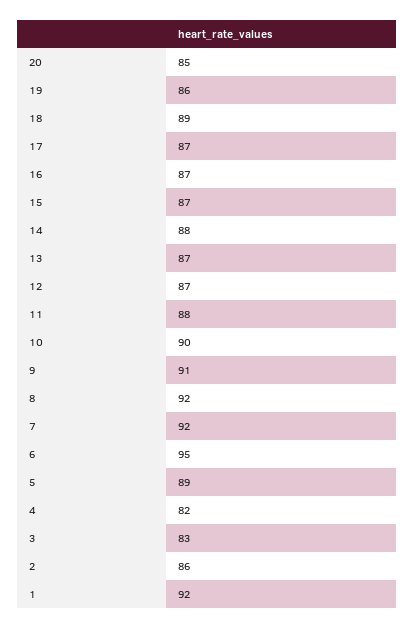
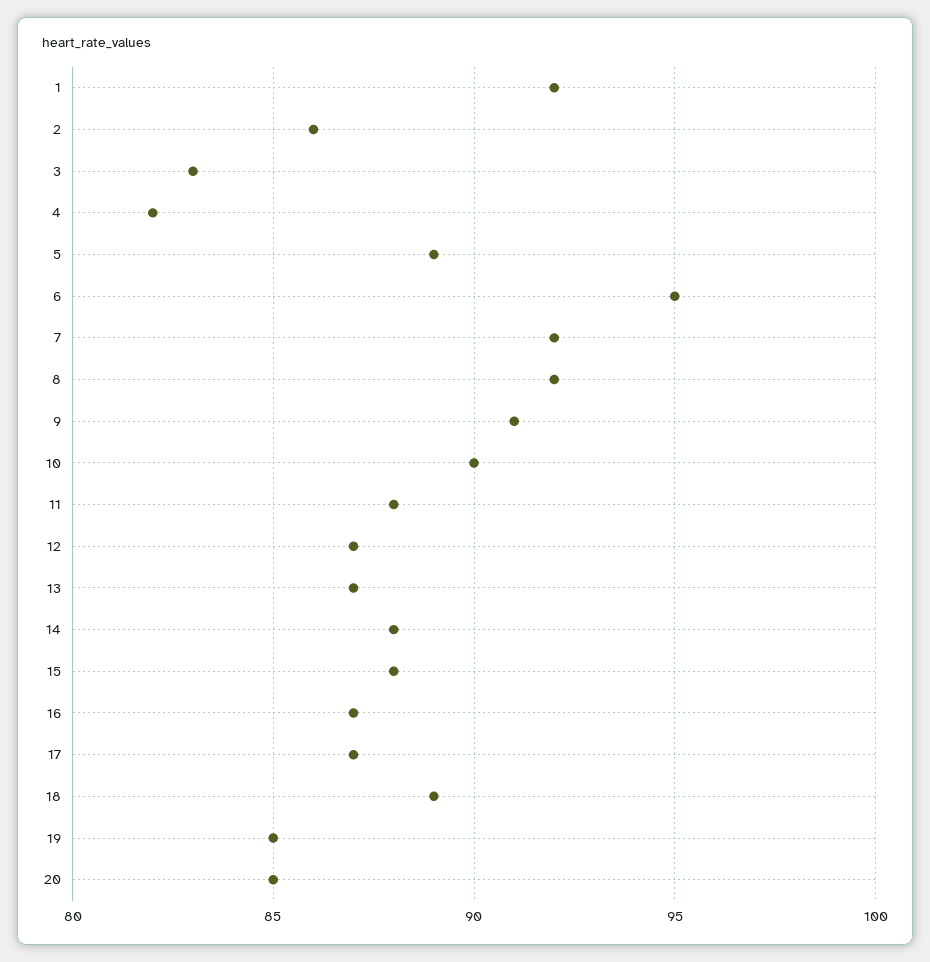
  {
    "20": 85,
-   "19": 86,
+   "19": 85,
    "18": 89,
    "17": 87,
    "16": 87,
-   "15": 87,
+   "15": 88,
    "14": 88,
    "13": 87,
    "12": 87,
    "11": 88,
    "10": 90,
    "9": 91,
    "8": 92,
    "7": 92,
    "6": 95,
    "5": 89,
    "4": 82,
    "3": 83,
    "2": 86,
    "1": 92
  }

